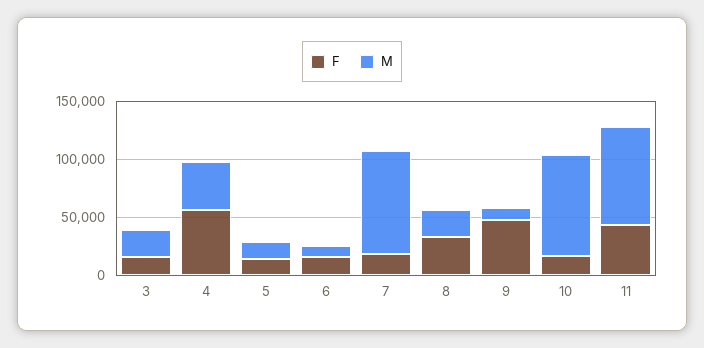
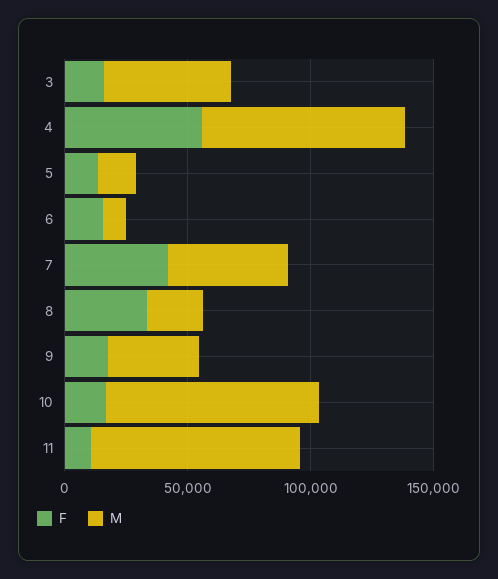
  {
    "F": {
      "3": 20000,
      "4": 60000,
      "5": 10000,
      "6": 20000,
-     "7": 20000,
+     "7": 40000,
      "8": 30000,
-     "9": 50000,
+     "9": 20000,
      "10": 20000,
-     "11": 40000
+     "11": 10000
    },
    "M": {
-     "3": 20000,
+     "3": 50000,
-     "4": 40000,
+     "4": 80000,
      "5": 20000,
      "6": 10000,
-     "7": 90000,
+     "7": 50000,
      "8": 20000,
-     "9": 10000,
+     "9": 40000,
      "10": 90000,
      "11": 80000
    }
  }

